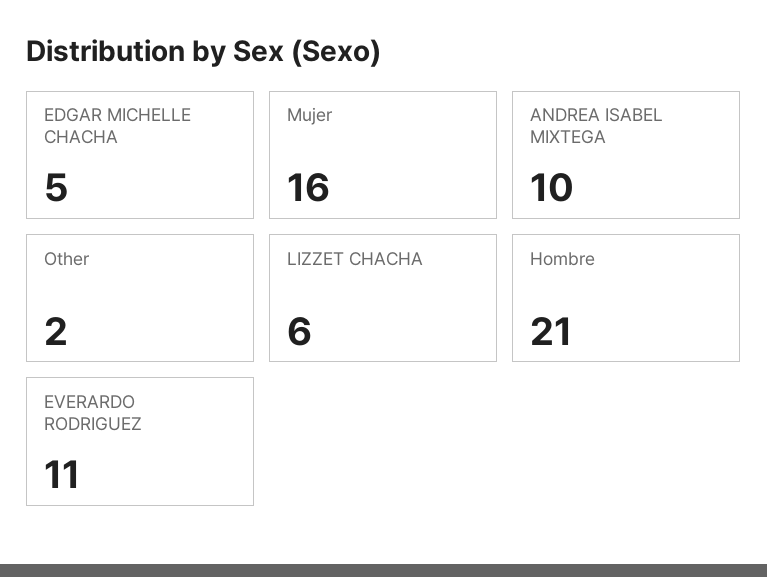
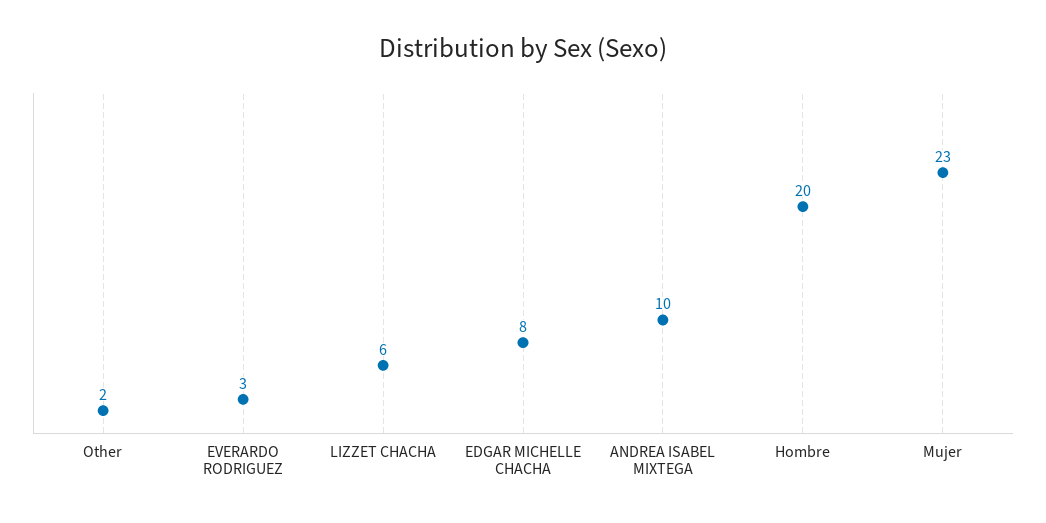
  {
-   "EDGAR MICHELLE CHACHA": 5,
+   "EDGAR MICHELLE CHACHA": 8,
-   "Mujer": 16,
+   "Mujer": 23,
    "ANDREA ISABEL MIXTEGA": 10,
    "Other": 2,
    "LIZZET CHACHA": 6,
-   "Hombre": 21,
+   "Hombre": 20,
-   "EVERARDO RODRIGUEZ": 11
+   "EVERARDO RODRIGUEZ": 3
  }

